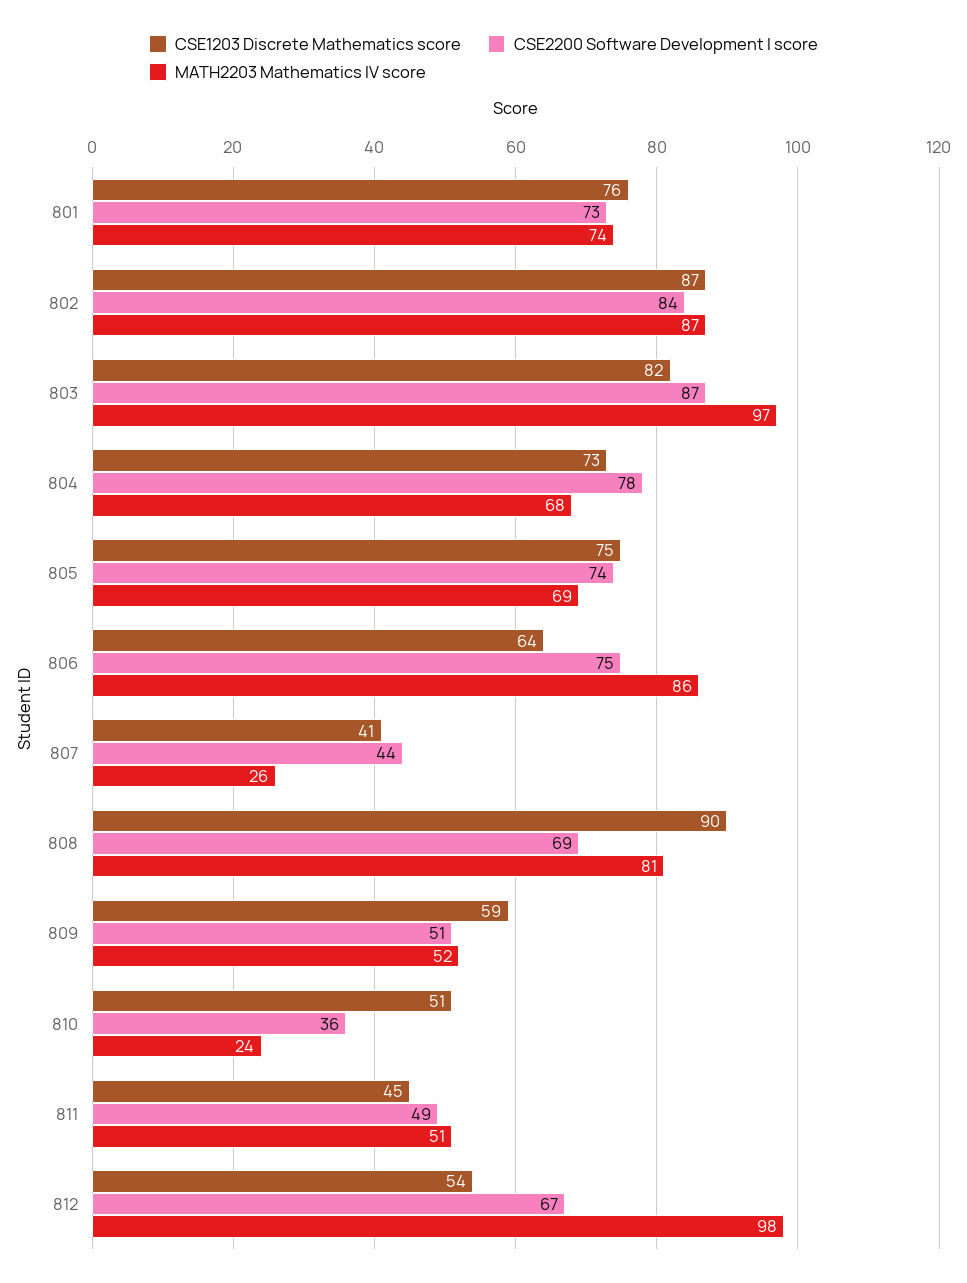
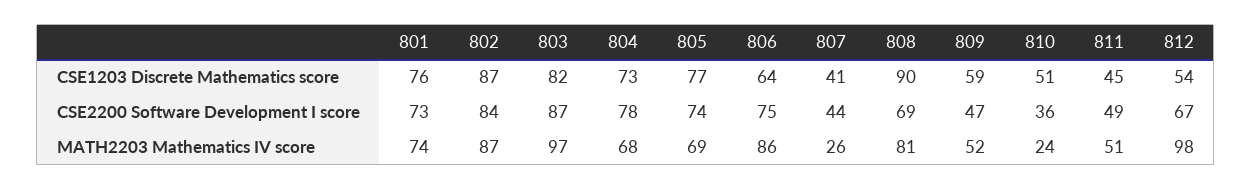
  {
    "CSE1203 Discrete Mathematics score": {
      "801": 76,
      "802": 87,
      "803": 82,
      "804": 73,
-     "805": 75,
+     "805": 77,
      "806": 64,
      "807": 41,
      "808": 90,
      "809": 59,
      "810": 51,
      "811": 45,
      "812": 54
    },
    "CSE2200 Software Development I score": {
      "801": 73,
      "802": 84,
      "803": 87,
      "804": 78,
      "805": 74,
      "806": 75,
      "807": 44,
      "808": 69,
-     "809": 51,
+     "809": 47,
      "810": 36,
      "811": 49,
      "812": 67
    },
    "MATH2203 Mathematics IV score": {
      "801": 74,
      "802": 87,
      "803": 97,
      "804": 68,
      "805": 69,
      "806": 86,
      "807": 26,
      "808": 81,
      "809": 52,
      "810": 24,
      "811": 51,
      "812": 98
    }
  }

